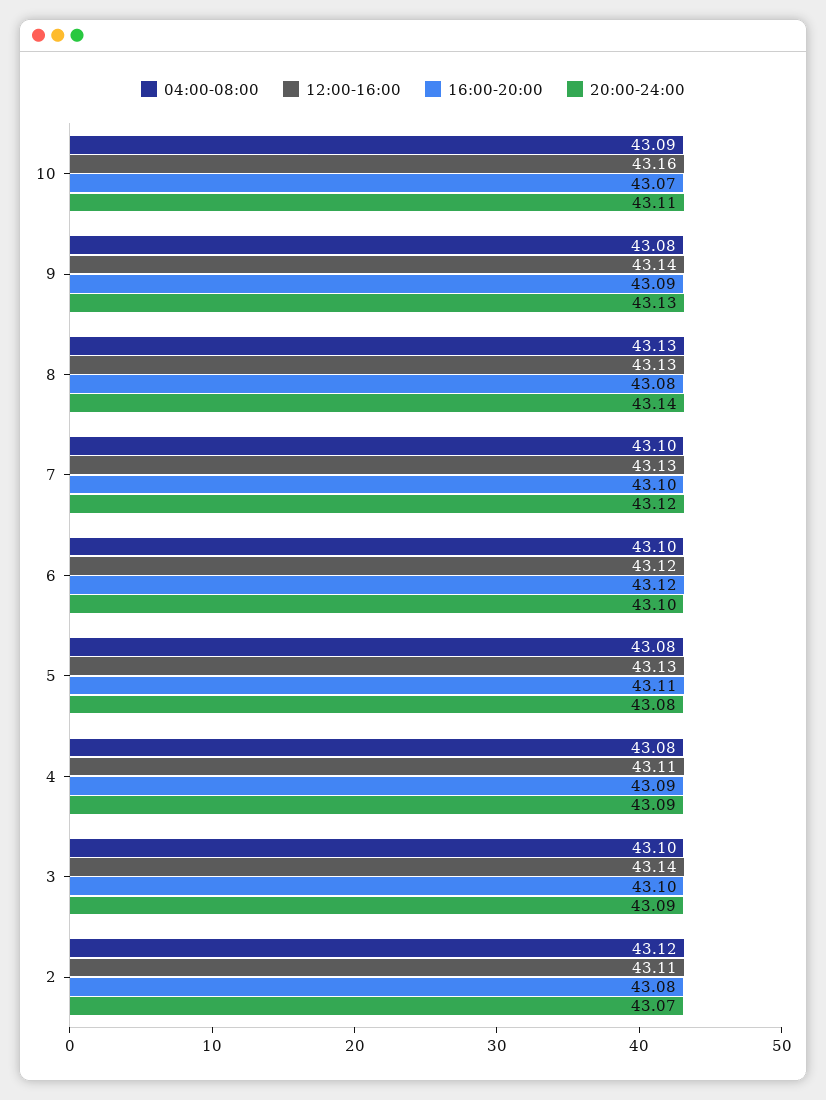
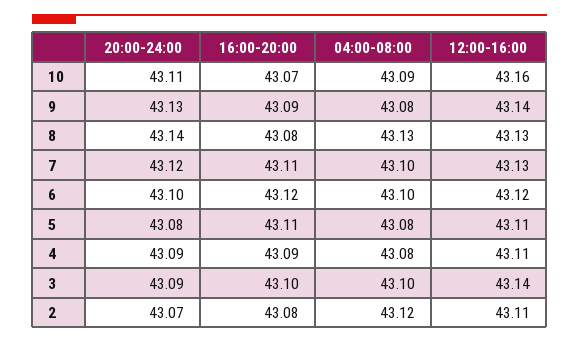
  {
    "04:00-08:00": {
      "10": 43.09,
      "9": 43.08,
      "8": 43.13,
      "7": 43.1,
      "6": 43.1,
      "5": 43.08,
      "4": 43.08,
      "3": 43.1,
      "2": 43.12
    },
    "12:00-16:00": {
      "10": 43.16,
      "9": 43.14,
      "8": 43.13,
      "7": 43.13,
      "6": 43.12,
-     "5": 43.13,
+     "5": 43.11,
      "4": 43.11,
      "3": 43.14,
      "2": 43.11
    },
    "16:00-20:00": {
      "10": 43.07,
      "9": 43.09,
      "8": 43.08,
-     "7": 43.1,
+     "7": 43.11,
      "6": 43.12,
      "5": 43.11,
      "4": 43.09,
      "3": 43.1,
      "2": 43.08
    },
    "20:00-24:00": {
      "10": 43.11,
      "9": 43.13,
      "8": 43.14,
      "7": 43.12,
      "6": 43.1,
      "5": 43.08,
      "4": 43.09,
      "3": 43.09,
      "2": 43.07
    }
  }

